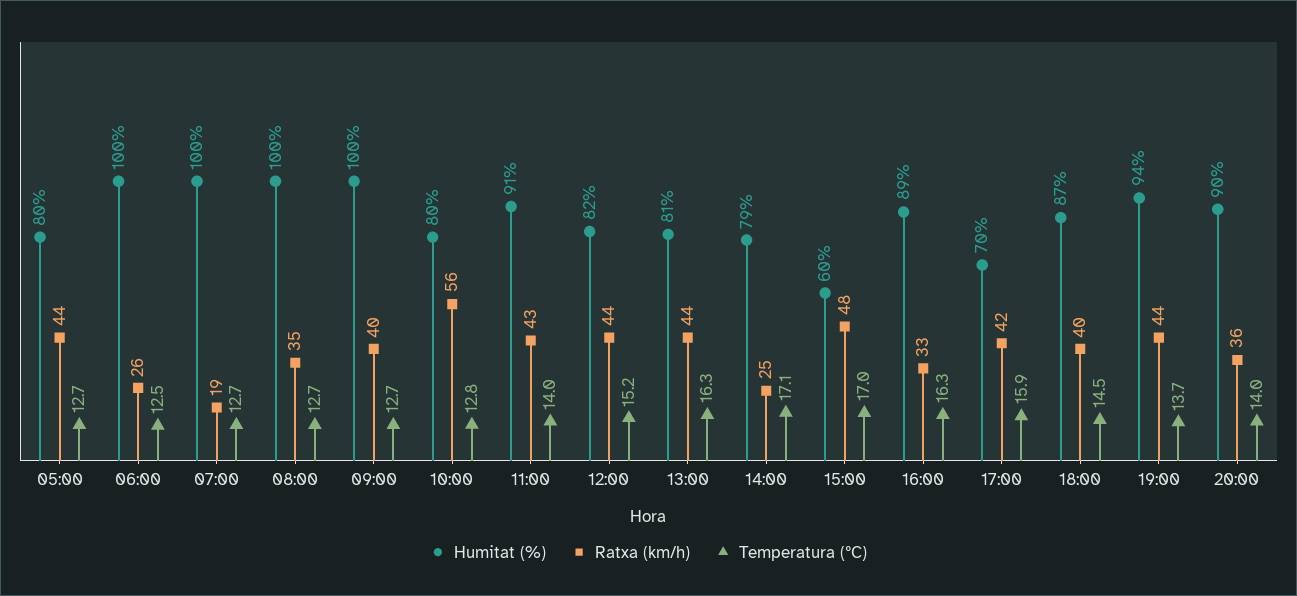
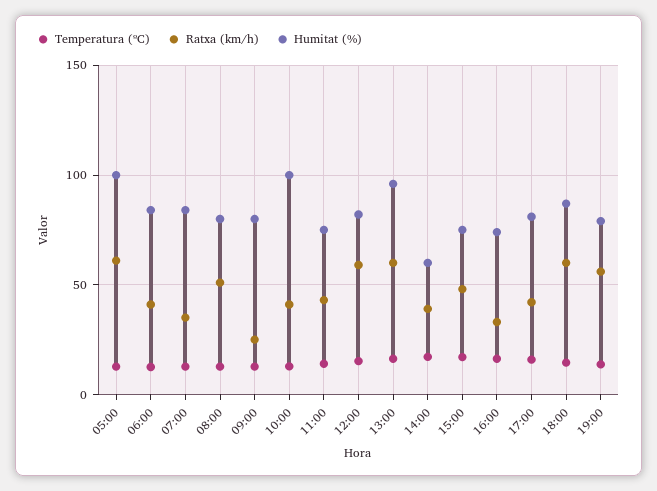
  {
    "Humitat (%)": {
-     "05:00": 80,
+     "05:00": 100,
-     "06:00": 100,
+     "06:00": 85,
-     "07:00": 100,
+     "07:00": 85,
-     "08:00": 100,
+     "08:00": 80,
-     "09:00": 100,
+     "09:00": 80,
-     "10:00": 80,
+     "10:00": 100,
-     "11:00": 91,
+     "11:00": 75,
      "12:00": 82,
-     "13:00": 81,
+     "13:00": 95,
-     "14:00": 79,
+     "14:00": 60,
-     "15:00": 60,
+     "15:00": 75,
-     "16:00": 89,
+     "16:00": 75,
-     "17:00": 70,
+     "17:00": 80,
      "18:00": 87,
-     "19:00": 94,
+     "19:00": 80
-     "20:00": 90
    },
    "Ratxa (km/h)": {
-     "05:00": 44,
+     "05:00": 60,
-     "06:00": 26,
+     "06:00": 40,
-     "07:00": 19,
+     "07:00": 35,
-     "08:00": 35,
+     "08:00": 50,
-     "09:00": 40,
+     "09:00": 25,
-     "10:00": 56,
+     "10:00": 40,
      "11:00": 43,
-     "12:00": 44,
+     "12:00": 60,
-     "13:00": 44,
+     "13:00": 60,
-     "14:00": 25,
+     "14:00": 40,
      "15:00": 48,
      "16:00": 33,
      "17:00": 42,
-     "18:00": 40,
+     "18:00": 60,
-     "19:00": 44,
+     "19:00": 55
-     "20:00": 36
    },
    "Temperatura (ºC)": {
      "05:00": 12.7,
      "06:00": 12.5,
      "07:00": 12.7,
      "08:00": 12.7,
      "09:00": 12.7,
      "10:00": 12.8,
      "11:00": 14,
      "12:00": 15.2,
      "13:00": 16.3,
      "14:00": 17.1,
      "15:00": 17,
      "16:00": 16.3,
      "17:00": 15.9,
      "18:00": 14.5,
-     "19:00": 13.7,
+     "19:00": 13.7
-     "20:00": 14
    }
  }

